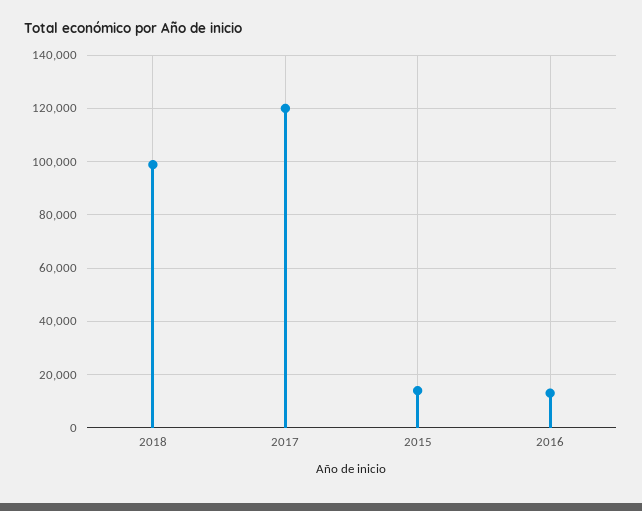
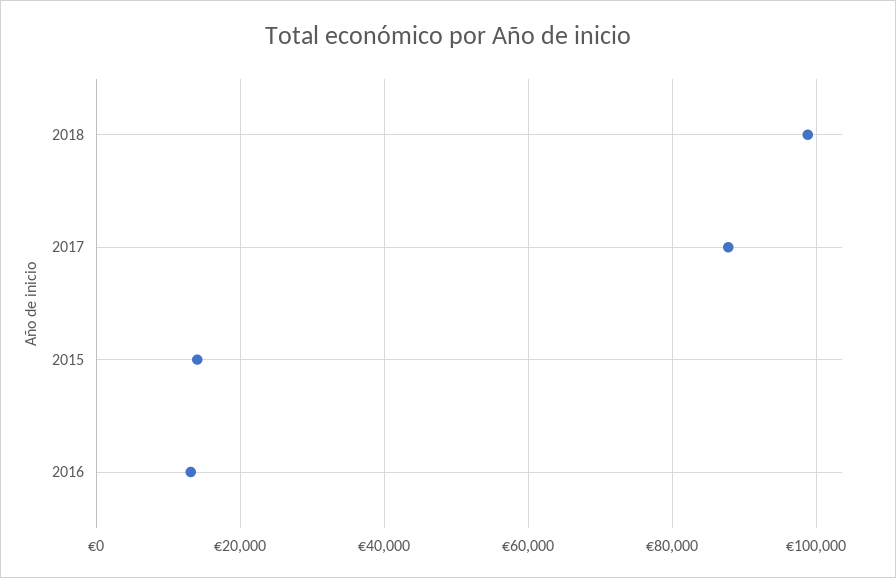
  {
    "2018": 98000,
-   "2017": 120000,
+   "2017": 88000,
    "2015": 14000,
    "2016": 14000
  }

